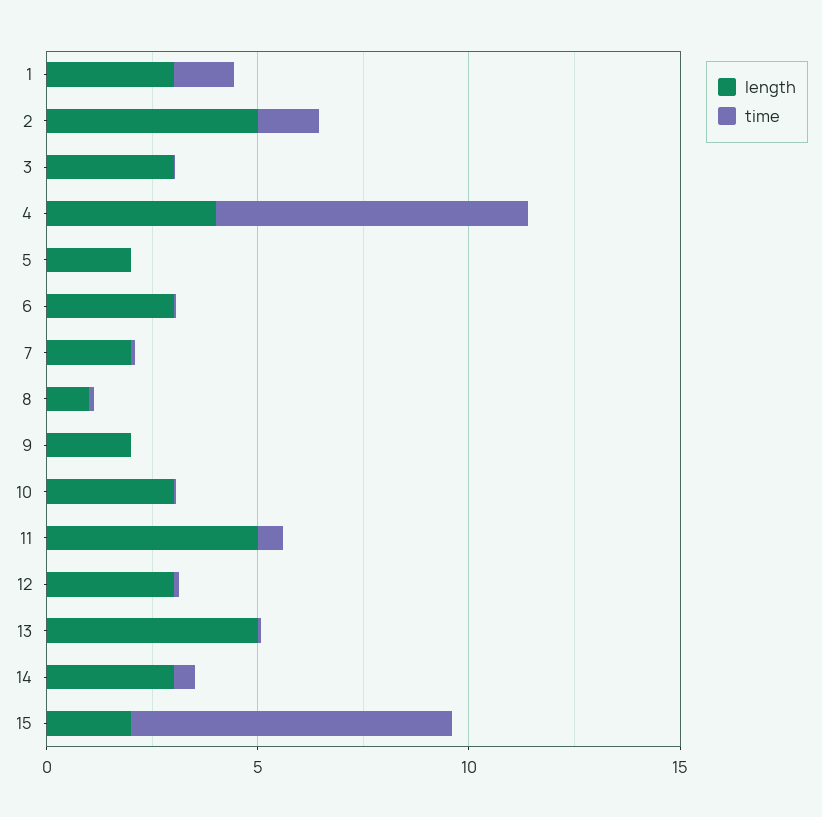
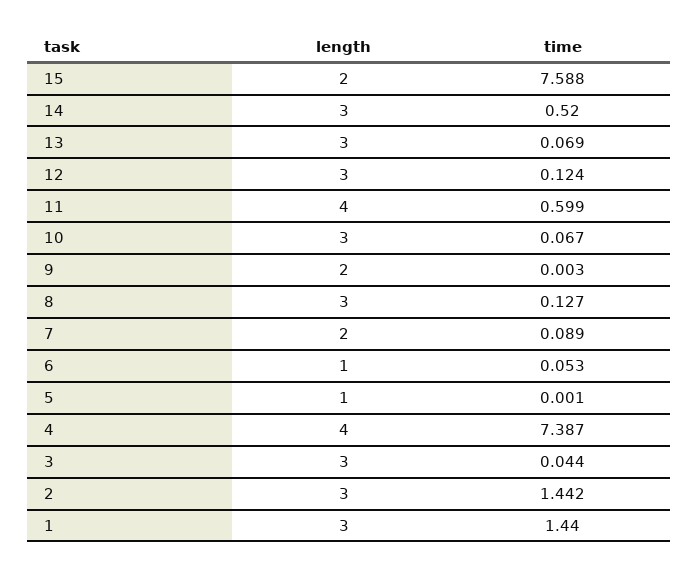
  {
    "length": {
      "1": 3,
-     "2": 5,
+     "2": 3,
      "3": 3,
      "4": 4,
-     "5": 2,
+     "5": 1,
-     "6": 3,
+     "6": 1,
      "7": 2,
-     "8": 1,
+     "8": 3,
      "9": 2,
      "10": 3,
-     "11": 5,
+     "11": 4,
      "12": 3,
-     "13": 5,
+     "13": 3,
      "14": 3,
      "15": 2
    },
    "time": {
      "1": 1.44,
      "2": 1.442,
      "3": 0.044,
      "4": 7.387,
      "5": 0.001,
      "6": 0.053,
      "7": 0.089,
      "8": 0.127,
      "9": 0.003,
      "10": 0.067,
      "11": 0.599,
      "12": 0.124,
      "13": 0.069,
      "14": 0.52,
      "15": 7.588
    }
  }

